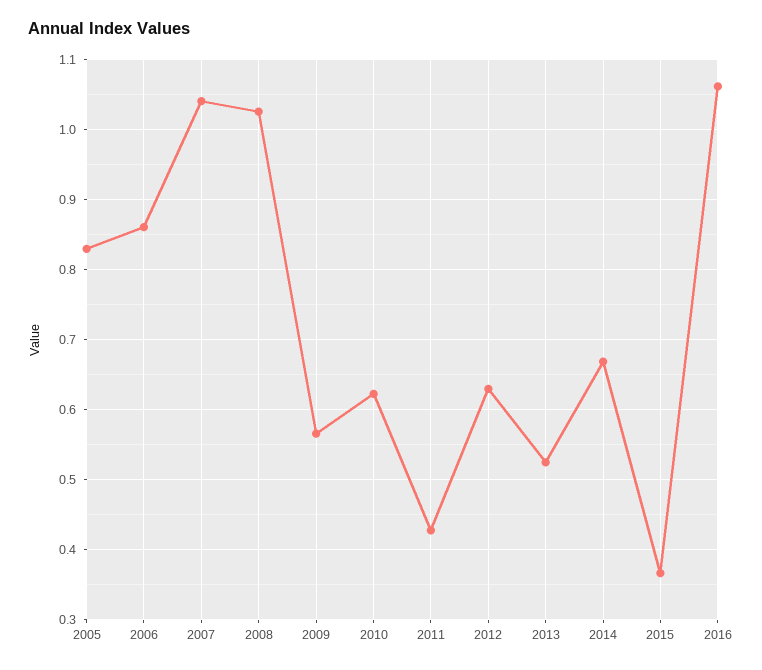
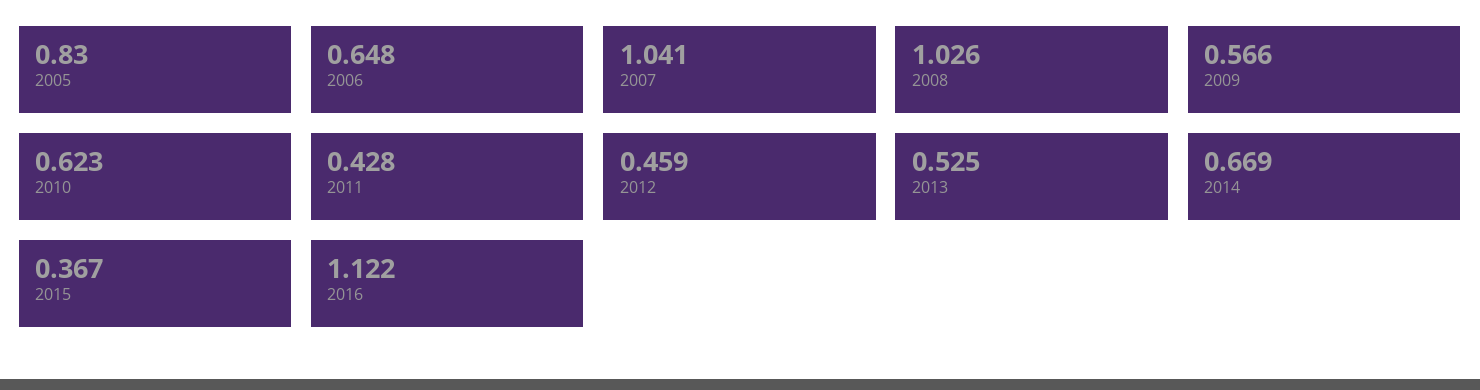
  {
    "2005": 0.83,
-   "2006": 0.86,
+   "2006": 0.648,
    "2007": 1.041,
    "2008": 1.026,
    "2009": 0.566,
    "2010": 0.623,
    "2011": 0.428,
-   "2012": 0.63,
+   "2012": 0.459,
    "2013": 0.525,
    "2014": 0.669,
    "2015": 0.367,
-   "2016": 1.06
+   "2016": 1.122
  }

